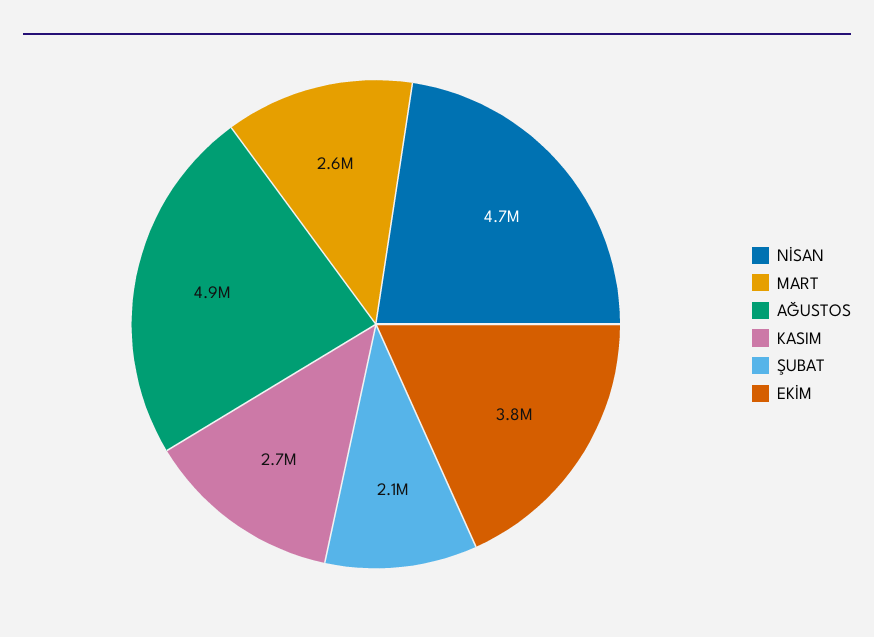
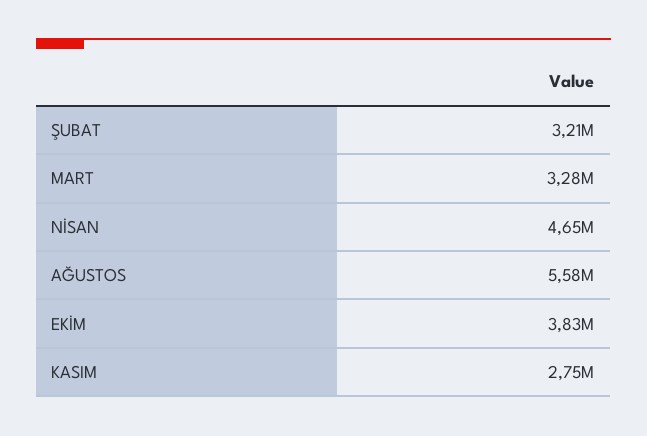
  {
    "NİSAN": 4650000,
-   "MART": 2600000,
+   "MART": 3280000,
-   "AĞUSTOS": 4900000,
+   "AĞUSTOS": 5580000,
    "KASIM": 2750000,
-   "ŞUBAT": 2100000,
+   "ŞUBAT": 3210000,
    "EKİM": 3830000
  }

